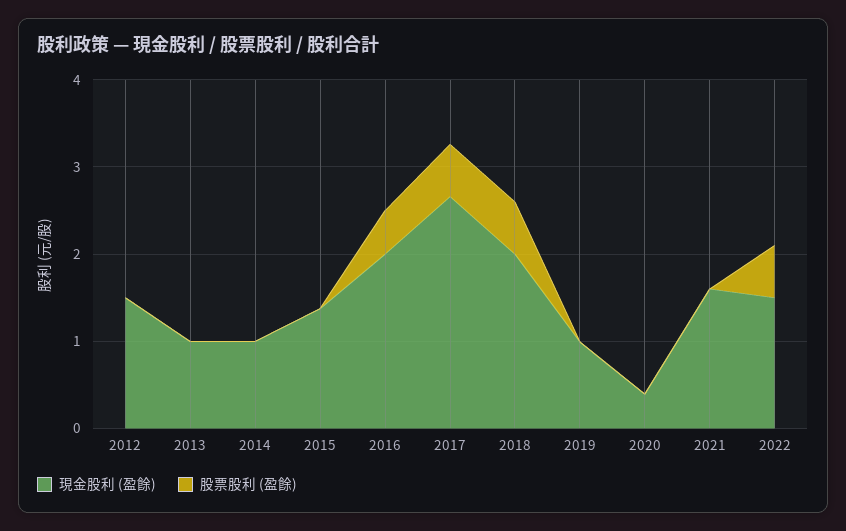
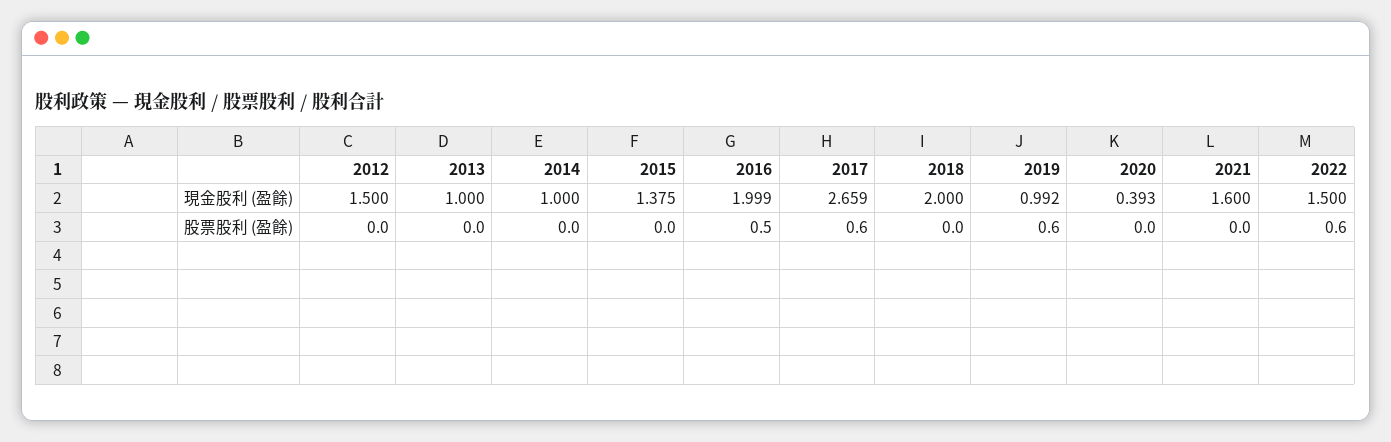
  {
    "現金股利 (盈餘)": {
      "2012": 1.5,
      "2013": 1,
      "2014": 1,
      "2015": 1.375,
      "2016": 1.999,
      "2017": 2.659,
      "2018": 2,
      "2019": 0.992,
      "2020": 0.393,
      "2021": 1.6,
      "2022": 1.5
    },
    "股票股利 (盈餘)": {
      "2012": 0,
      "2013": 0,
      "2014": 0,
      "2015": 0,
      "2016": 0.5,
      "2017": 0.6,
-     "2018": 0.6,
+     "2018": 0,
-     "2019": 0,
+     "2019": 0.6,
      "2020": 0,
      "2021": 0,
      "2022": 0.6
    }
  }

